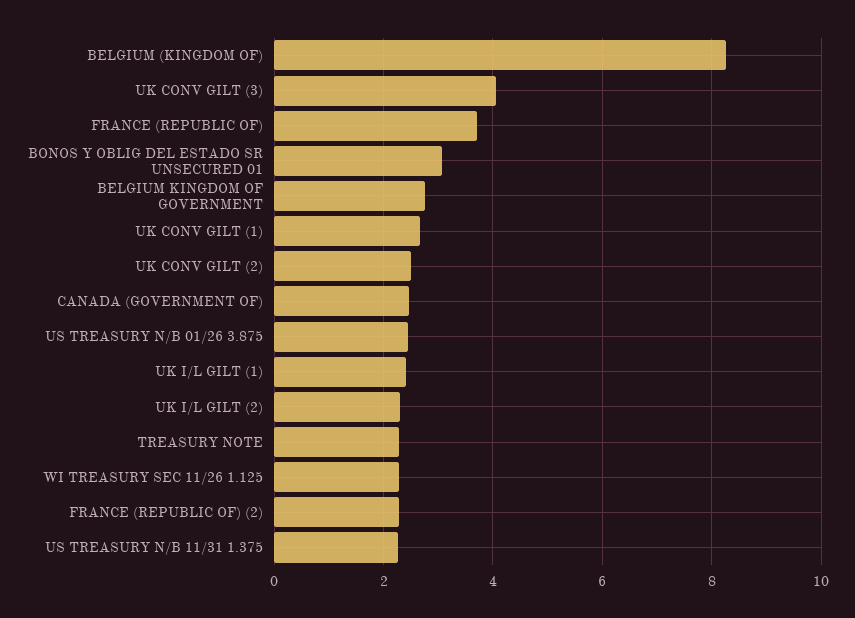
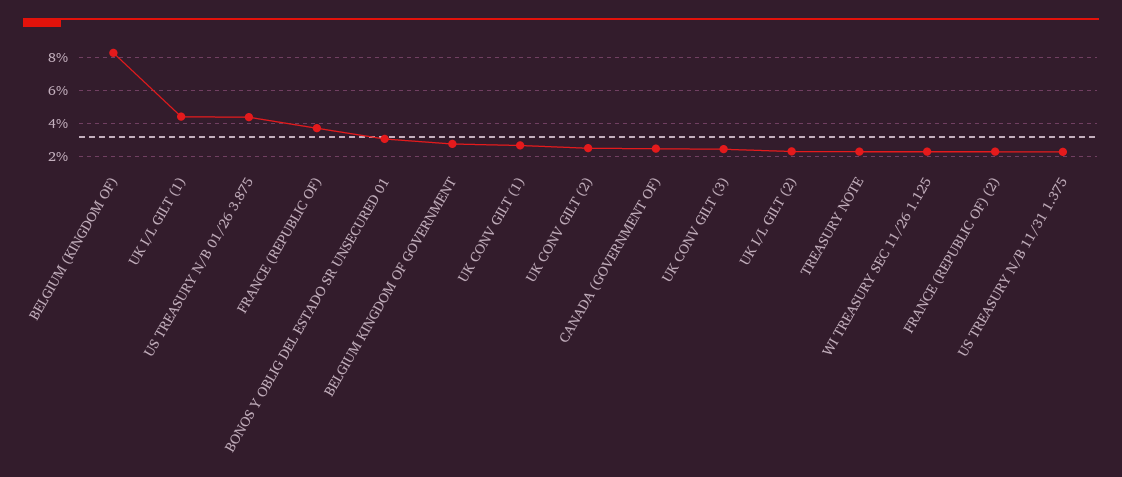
  {
    "BELGIUM (KINGDOM OF)": 8.2,
-   "UK CONV GILT (3)": 4,
+   "UK CONV GILT (3)": 2.5,
    "FRANCE (REPUBLIC OF)": 3.8,
    "BONOS Y OBLIG DEL ESTADO SR UNSECURED 01": 3,
    "BELGIUM KINGDOM OF GOVERNMENT": 2.8,
    "UK CONV GILT (1)": 2.6,
    "UK CONV GILT (2)": 2.6,
    "CANADA (GOVERNMENT OF)": 2.4,
-   "US TREASURY N/B 01/26 3.875": 2.4,
+   "US TREASURY N/B 01/26 3.875": 4.5,
-   "UK I/L GILT (1)": 2.4,
+   "UK I/L GILT (1)": 4.5,
    "UK I/L GILT (2)": 2.4,
    "TREASURY NOTE": 2.2,
    "WI TREASURY SEC 11/26 1.125": 2.2,
    "FRANCE (REPUBLIC OF) (2)": 2.2,
    "US TREASURY N/B 11/31 1.375": 2.2
  }

